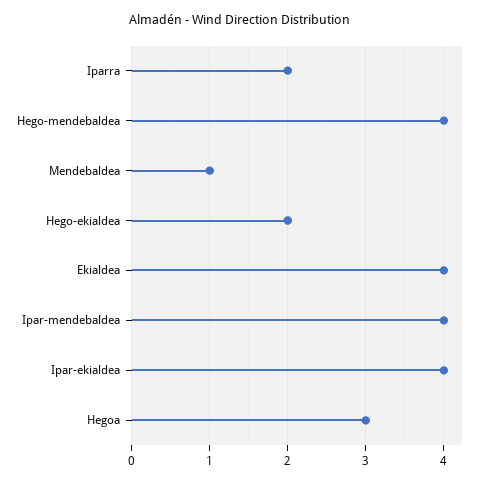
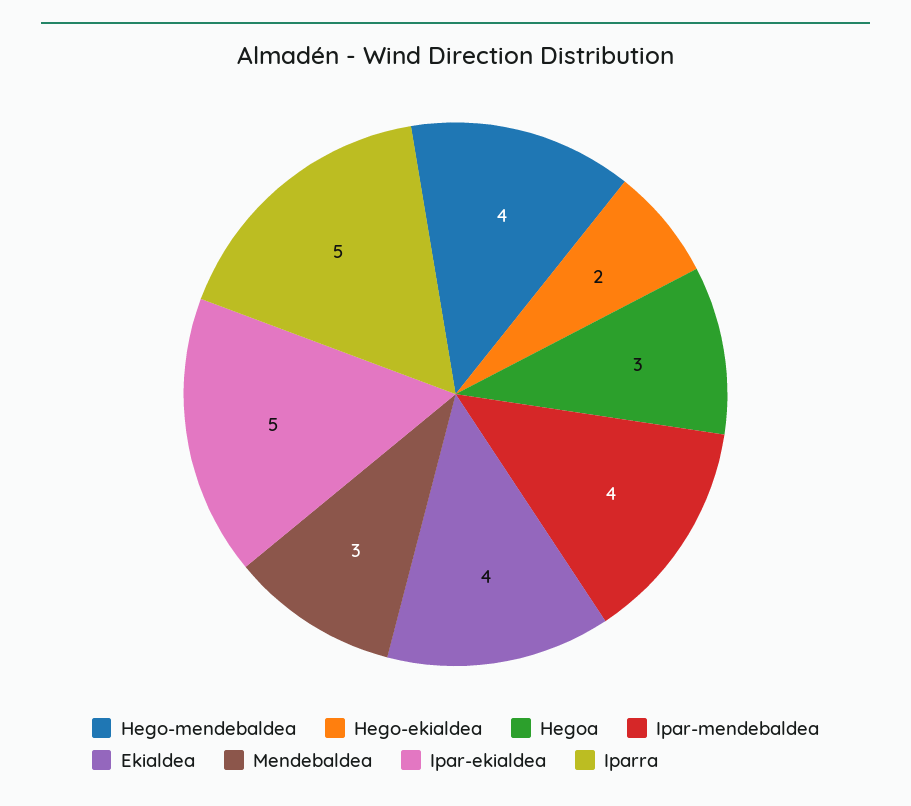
  {
-   "Iparra": 2,
+   "Iparra": 5,
    "Hego-mendebaldea": 4,
-   "Mendebaldea": 1,
+   "Mendebaldea": 3,
    "Hego-ekialdea": 2,
    "Ekialdea": 4,
    "Ipar-mendebaldea": 4,
-   "Ipar-ekialdea": 4,
+   "Ipar-ekialdea": 5,
    "Hegoa": 3
  }

